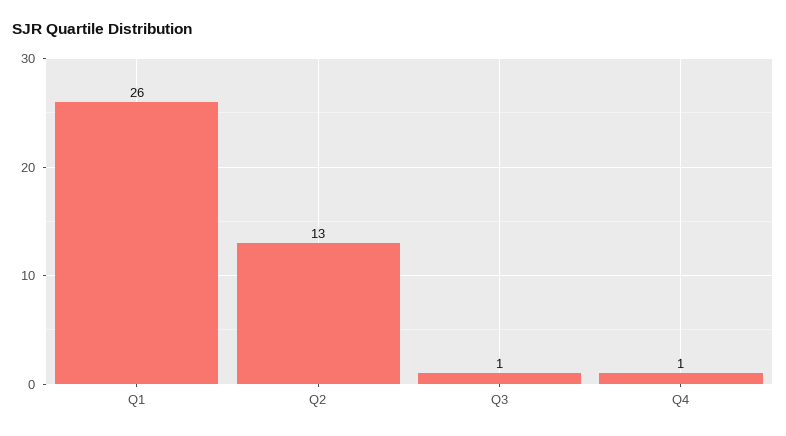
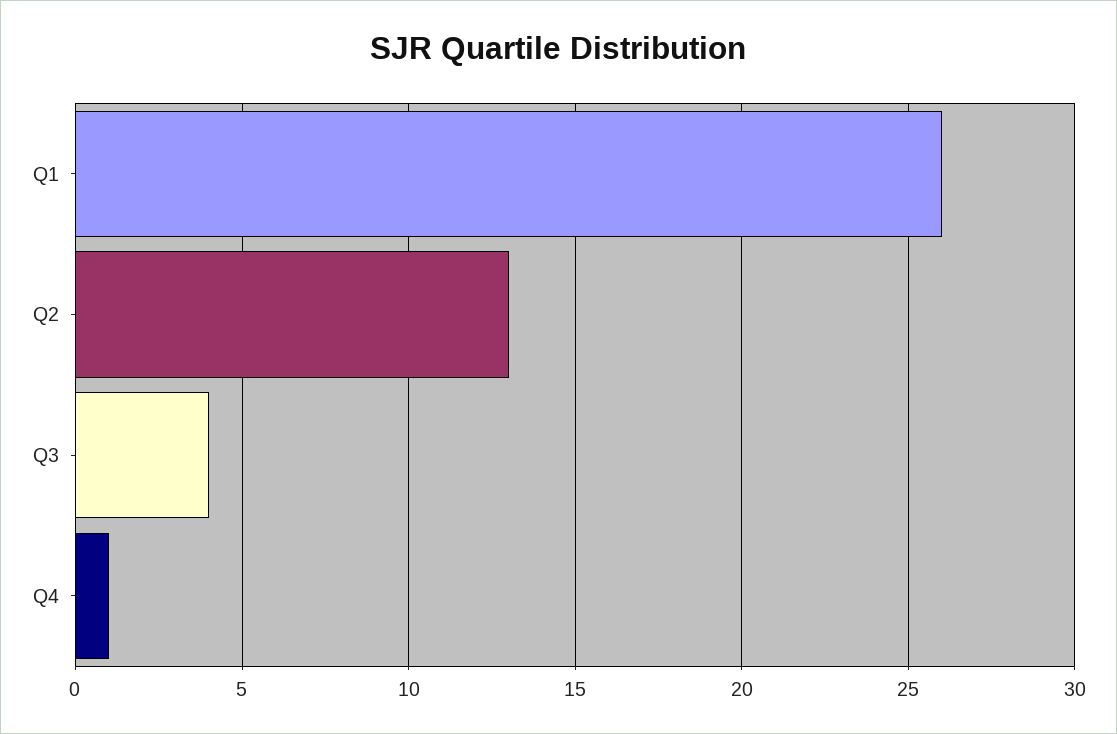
  {
    "Q1": 26,
    "Q2": 13,
-   "Q3": 1,
+   "Q3": 4,
    "Q4": 1
  }

